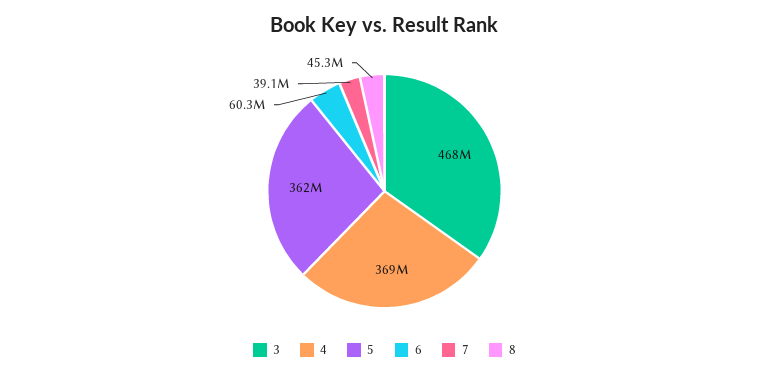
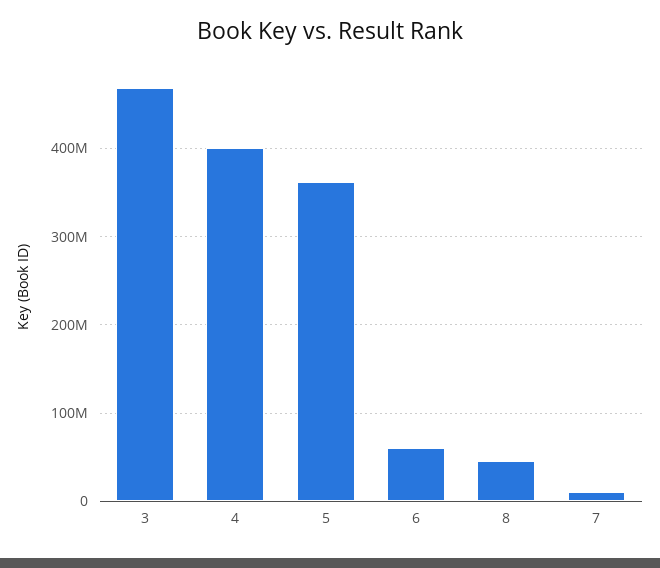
  {
    "3": 468000000,
-   "4": 369000000,
+   "4": 400000000,
    "5": 362000000,
    "6": 60300000,
-   "7": 39100000,
+   "7": 10000000,
    "8": 45300000
  }

